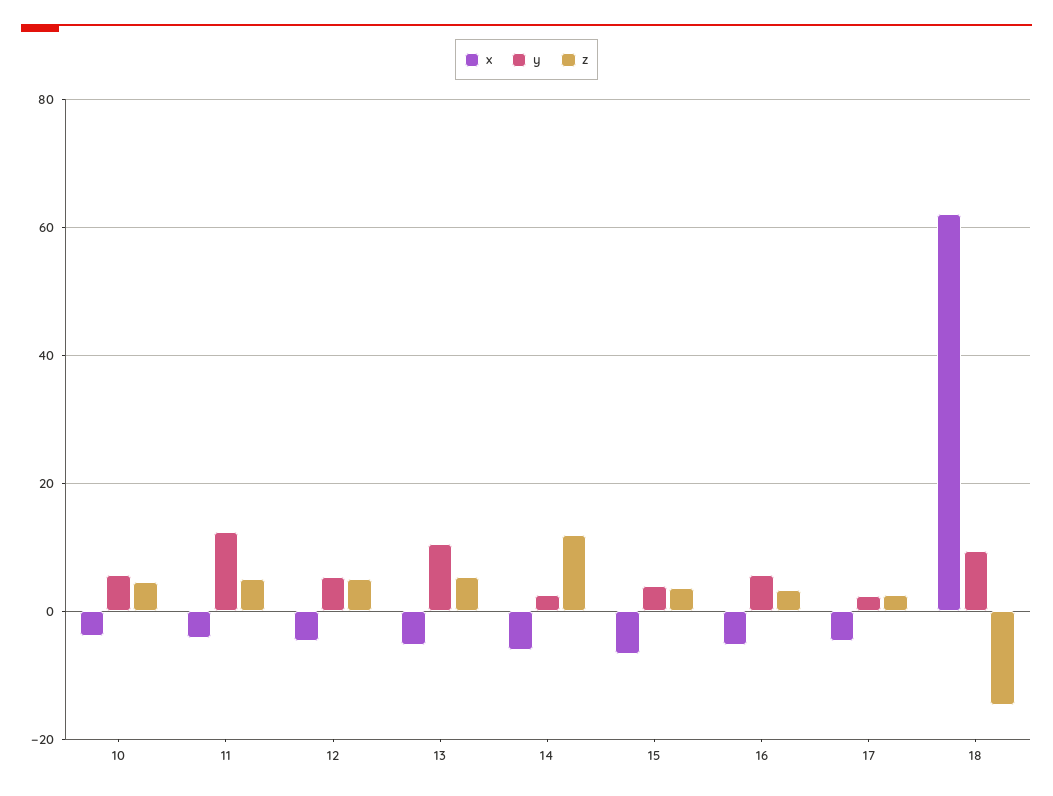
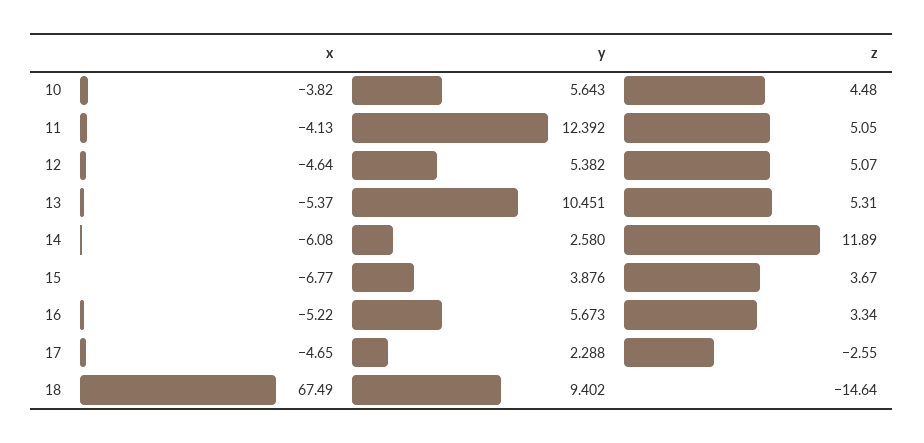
  {
    "x": {
      "10": -3.82,
      "11": -4.13,
      "12": -4.64,
      "13": -5.37,
      "14": -6.08,
      "15": -6.77,
      "16": -5.22,
      "17": -4.65,
-     "18": 62
+     "18": 67.49
    },
    "y": {
      "10": 5.643,
      "11": 12.392,
      "12": 5.382,
      "13": 10.451,
      "14": 2.58,
      "15": 3.876,
      "16": 5.673,
      "17": 2.288,
      "18": 9.402
    },
    "z": {
      "10": 4.48,
      "11": 5.05,
      "12": 5.07,
      "13": 5.31,
      "14": 11.89,
      "15": 3.67,
      "16": 3.34,
-     "17": 2,
+     "17": -2.55,
      "18": -14.64
    }
  }

